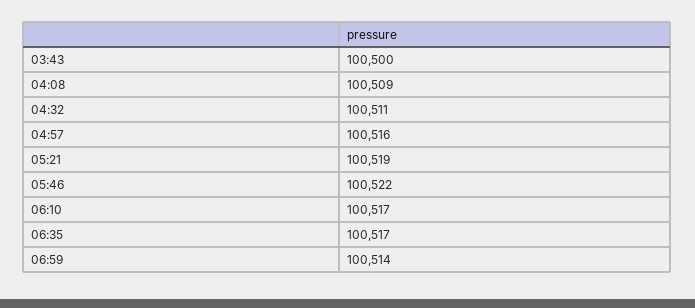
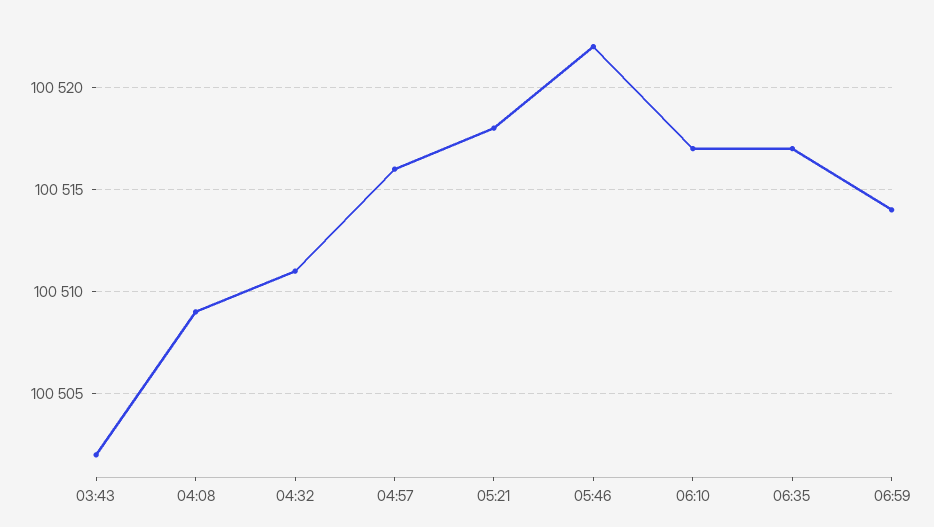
  {
-   "03:43": 100500,
+   "03:43": 100502,
    "04:08": 100509,
    "04:32": 100511,
    "04:57": 100516,
-   "05:21": 100519,
+   "05:21": 100518,
    "05:46": 100522,
    "06:10": 100517,
    "06:35": 100517,
    "06:59": 100514
  }

